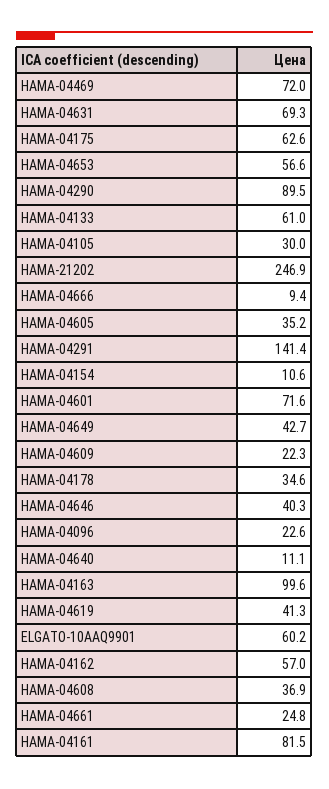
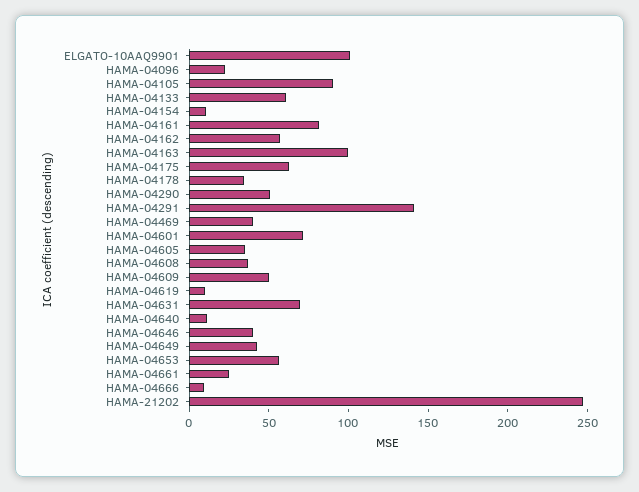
  {
-   "HAMA-04469": 72,
+   "HAMA-04469": 40,
    "HAMA-04631": 69.3,
    "HAMA-04175": 62.6,
    "HAMA-04653": 56.6,
-   "HAMA-04290": 89.5,
+   "HAMA-04290": 50,
    "HAMA-04133": 61,
-   "HAMA-04105": 30,
+   "HAMA-04105": 90,
    "HAMA-21202": 246.9,
    "HAMA-04666": 9.4,
    "HAMA-04605": 35.2,
    "HAMA-04291": 141.4,
    "HAMA-04154": 10.6,
    "HAMA-04601": 71.6,
    "HAMA-04649": 42.7,
-   "HAMA-04609": 22.3,
+   "HAMA-04609": 50,
    "HAMA-04178": 34.6,
    "HAMA-04646": 40.3,
    "HAMA-04096": 22.6,
    "HAMA-04640": 11.1,
    "HAMA-04163": 99.6,
-   "HAMA-04619": 41.3,
+   "HAMA-04619": 10,
-   "ELGATO-10AAQ9901": 60.2,
+   "ELGATO-10AAQ9901": 100,
    "HAMA-04162": 57,
    "HAMA-04608": 36.9,
    "HAMA-04661": 24.8,
    "HAMA-04161": 81.5
  }

